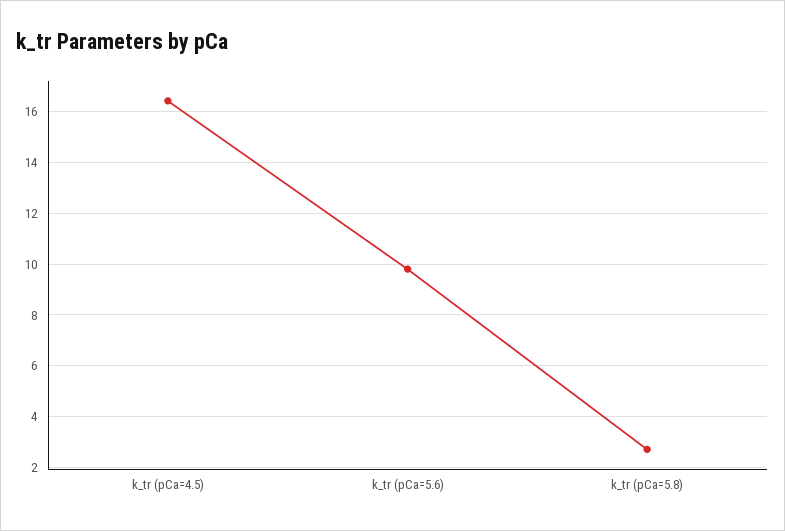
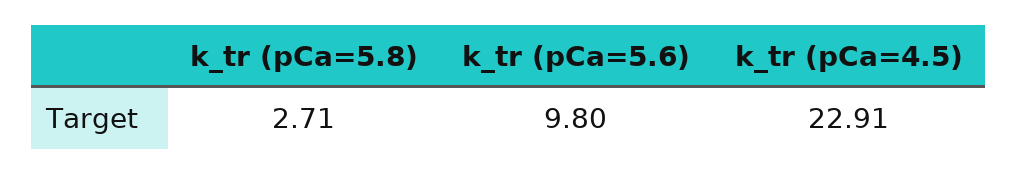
  {
-   "k_tr (pCa=4.5)": 16.5,
+   "k_tr (pCa=4.5)": 22.91,
    "k_tr (pCa=5.6)": 9.8,
    "k_tr (pCa=5.8)": 2.71
  }

